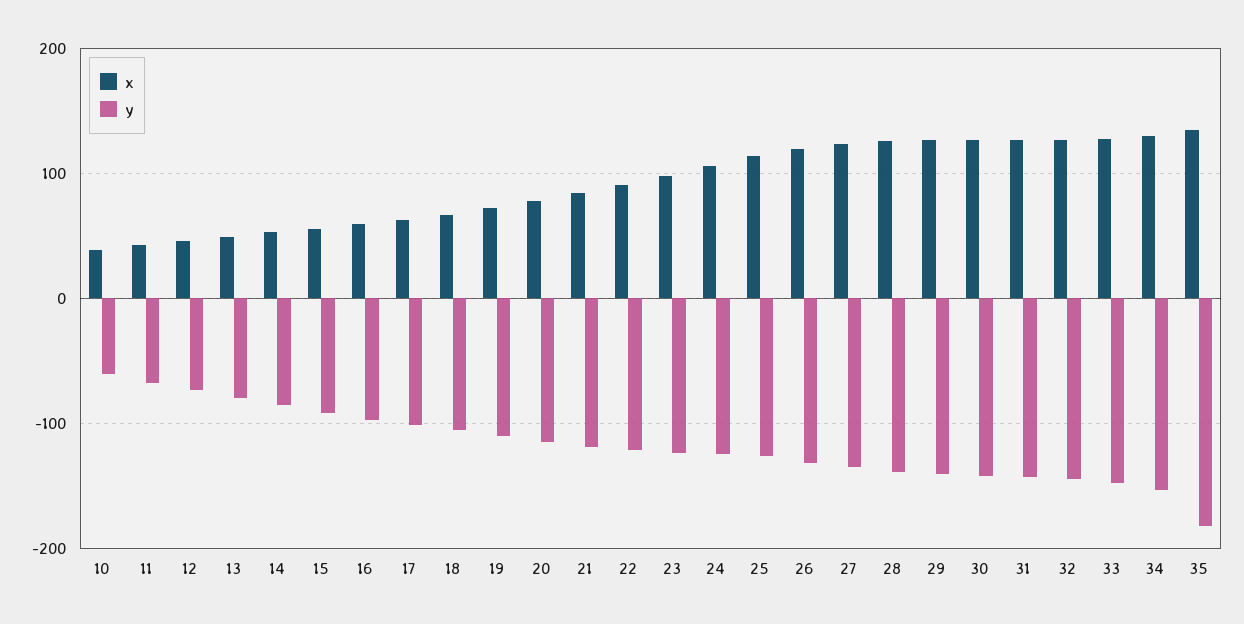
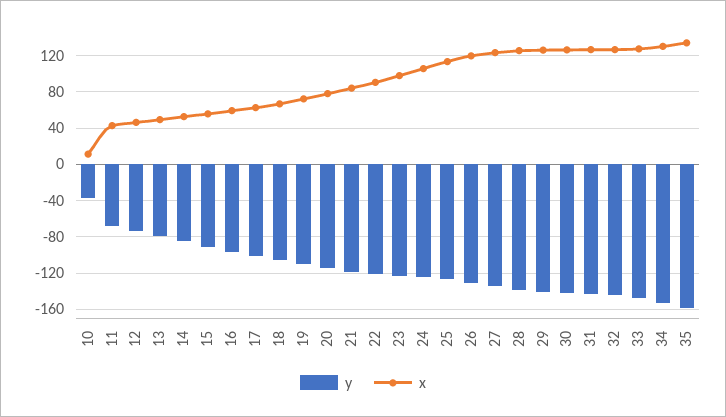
  {
    "x": {
-     "10": 40,
+     "10": 10,
      "11": 40,
      "12": 50,
      "13": 50,
      "14": 50,
      "15": 60,
      "16": 60,
      "17": 60,
      "18": 70,
      "19": 70,
      "20": 80,
      "21": 80,
      "22": 90,
      "23": 100,
      "24": 110,
      "25": 110,
      "26": 120,
      "27": 120,
      "28": 130,
      "29": 130,
      "30": 130,
      "31": 130,
      "32": 130,
      "33": 130,
      "34": 130,
      "35": 130
    },
    "y": {
-     "10": -60,
+     "10": -40,
      "11": -70,
      "12": -70,
      "13": -80,
      "14": -90,
      "15": -90,
      "16": -100,
      "17": -100,
      "18": -110,
      "19": -110,
      "20": -110,
      "21": -120,
      "22": -120,
      "23": -120,
      "24": -120,
      "25": -130,
      "26": -130,
      "27": -130,
      "28": -140,
      "29": -140,
      "30": -140,
      "31": -140,
      "32": -140,
      "33": -150,
      "34": -150,
-     "35": -180
+     "35": -160
    }
  }

